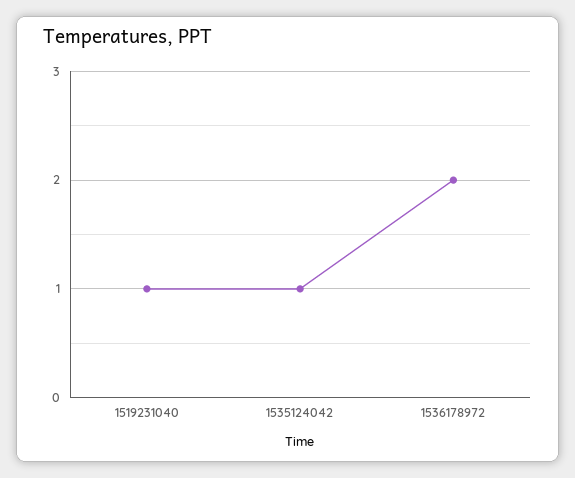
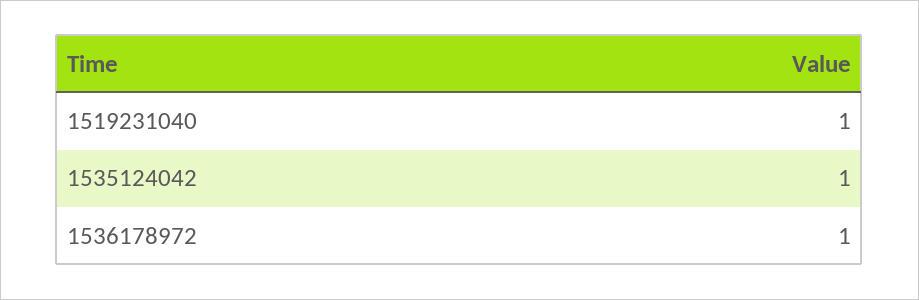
  {
    "1519231040": 1,
    "1535124042": 1,
-   "1536178972": 2
+   "1536178972": 1
  }

